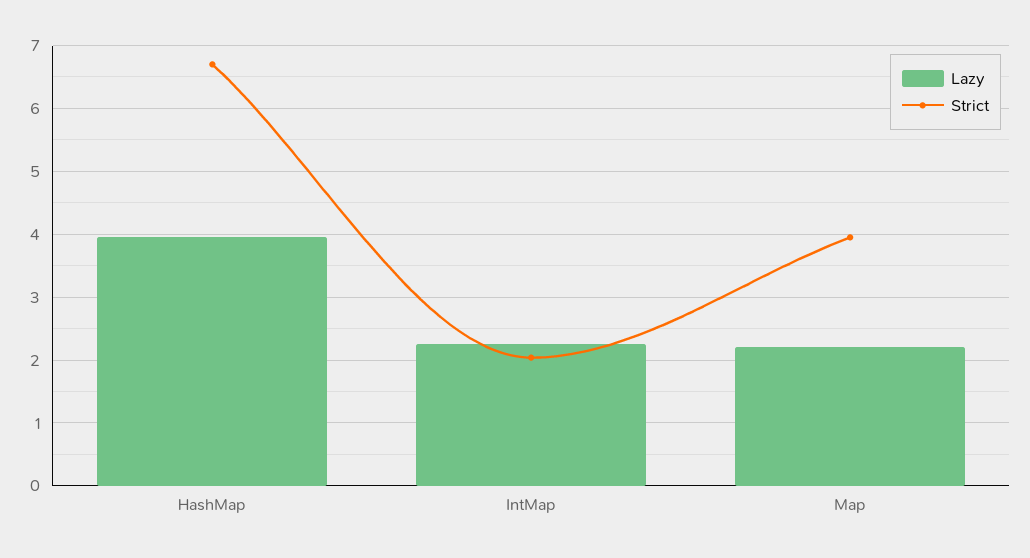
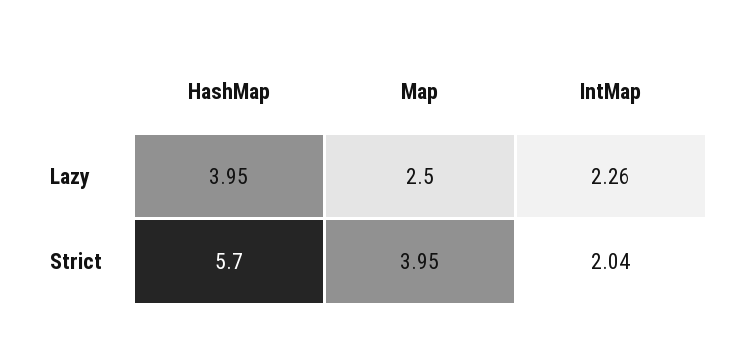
  {
    "Lazy": {
      "HashMap": 3.95,
      "IntMap": 2.26,
-     "Map": 2.2
+     "Map": 2.5
    },
    "Strict": {
-     "HashMap": 6.7,
+     "HashMap": 5.7,
      "IntMap": 2.04,
      "Map": 3.95
    }
  }

